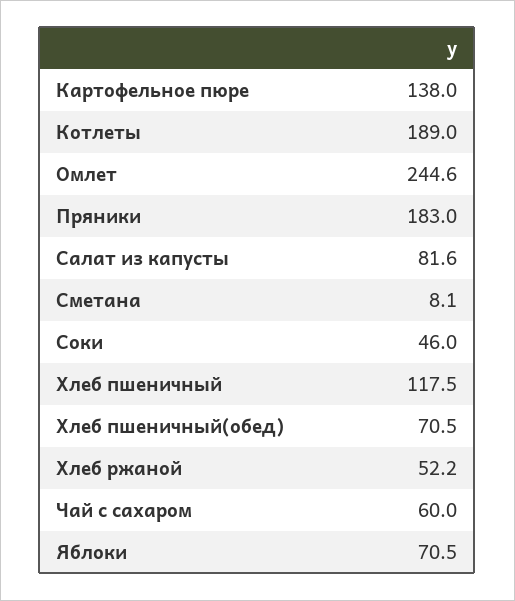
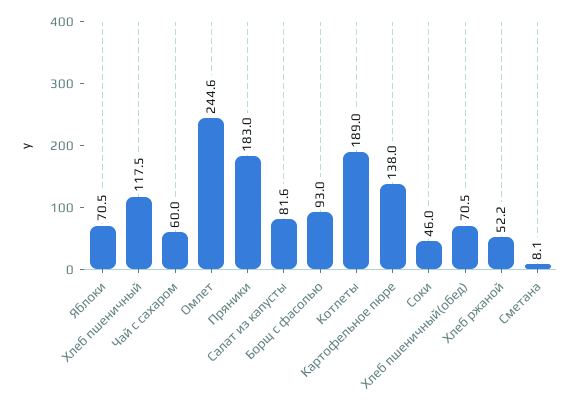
  {
    "Картофельное пюре": 138,
    "Котлеты": 189,
    "Омлет": 244.6,
    "Пряники": 183,
    "Салат из капусты": 81.6,
    "Сметана": 8.1,
    "Соки": 46,
    "Хлеб пшеничный": 117.5,
    "Хлеб пшеничный(обед)": 70.5,
    "Хлеб ржаной": 52.2,
    "Чай с сахаром": 60,
-   "Яблоки": 70.5
+   "Яблоки": 70.5,
+   "Борщ с фасолью": 93
  }

